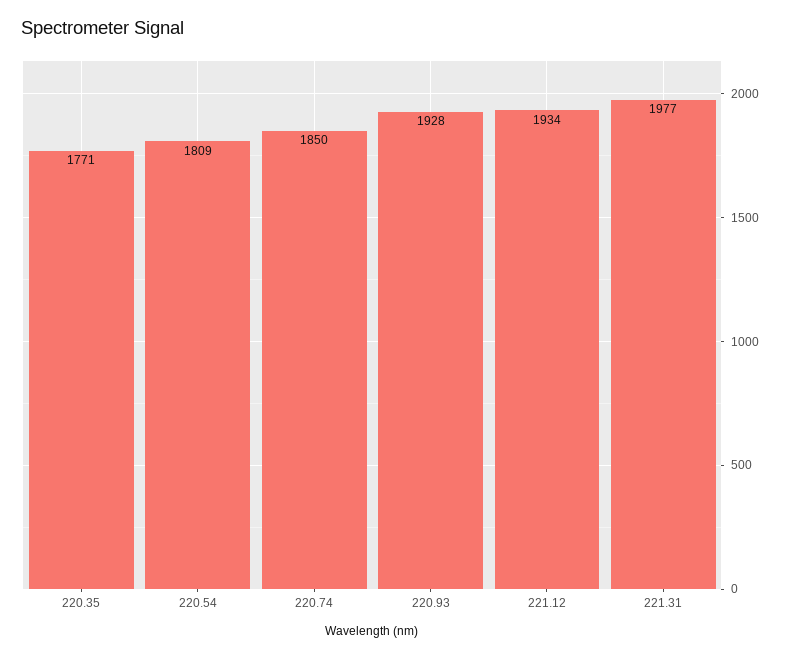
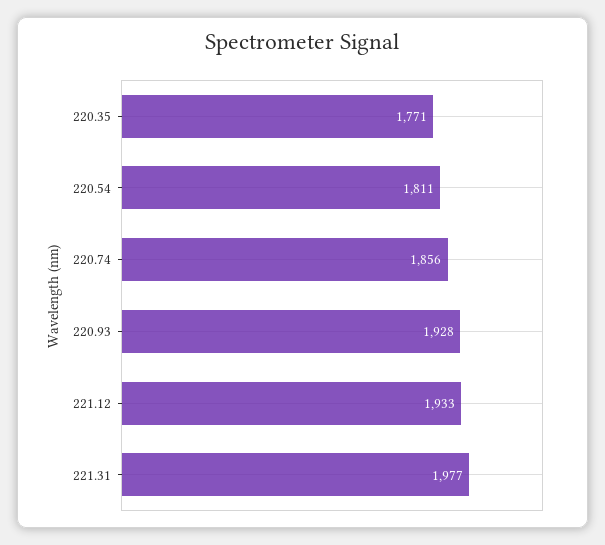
  {
    "220.35": 1771,
-   "220.54": 1809,
+   "220.54": 1811,
-   "220.74": 1850,
+   "220.74": 1856,
    "220.93": 1928,
-   "221.12": 1934,
+   "221.12": 1933,
    "221.31": 1977
  }

